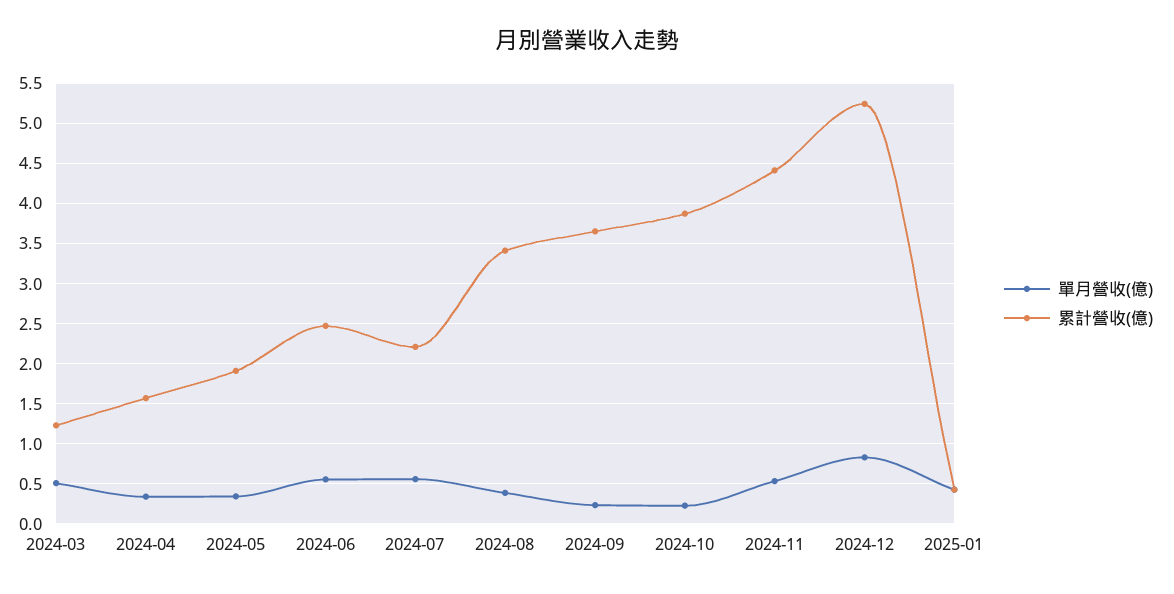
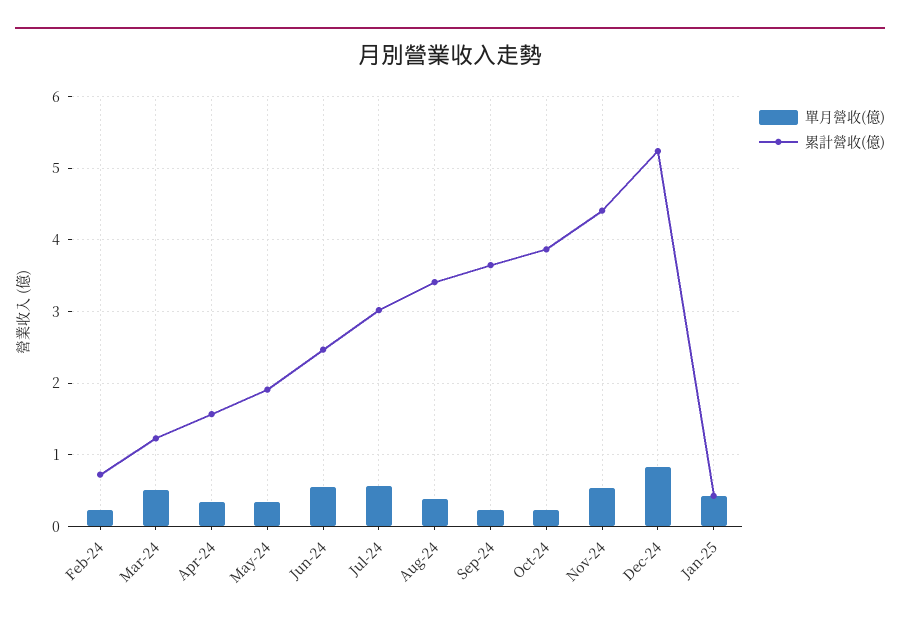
  {
    "單月營收(億)": {
      "2024-03": 0.5,
      "2024-04": 0.3,
      "2024-05": 0.3,
      "2024-06": 0.6,
      "2024-07": 0.6,
      "2024-08": 0.4,
      "2024-09": 0.2,
      "2024-10": 0.2,
      "2024-11": 0.5,
      "2024-12": 0.8,
-     "2025-01": 0.4
+     "2025-01": 0.4,
+     "Feb-24": 0.2
    },
    "累計營收(億)": {
      "2024-03": 1.2,
      "2024-04": 1.6,
      "2024-05": 1.9,
      "2024-06": 2.5,
-     "2024-07": 2.2,
+     "2024-07": 3,
      "2024-08": 3.4,
      "2024-09": 3.7,
      "2024-10": 3.9,
      "2024-11": 4.4,
      "2024-12": 5.2,
-     "2025-01": 0.4
+     "2025-01": 0.4,
+     "Feb-24": 0.7
    }
  }

